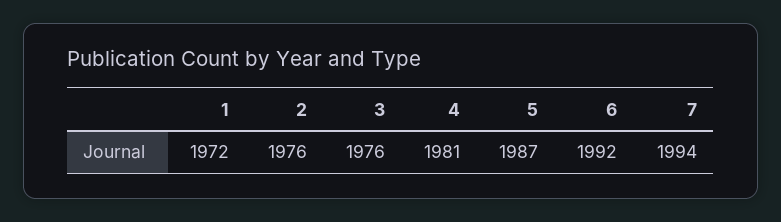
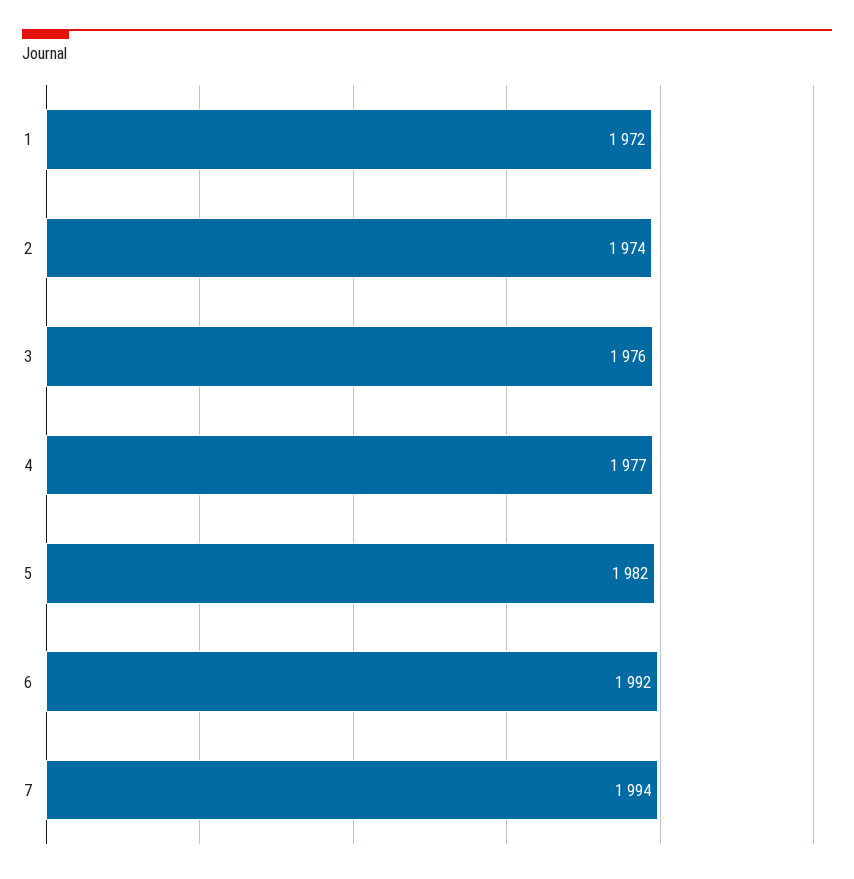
  {
    "1": 1972,
-   "2": 1976,
+   "2": 1974,
    "3": 1976,
-   "4": 1981,
+   "4": 1977,
-   "5": 1987,
+   "5": 1982,
    "6": 1992,
    "7": 1994
  }

